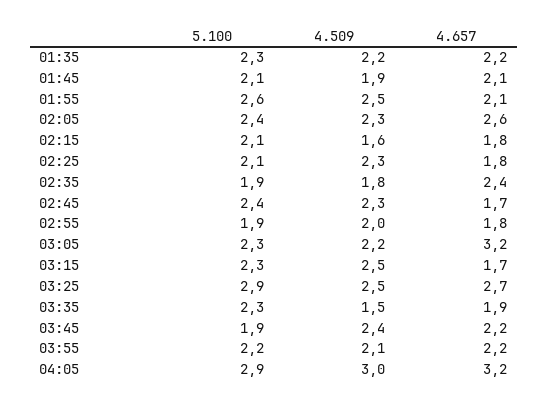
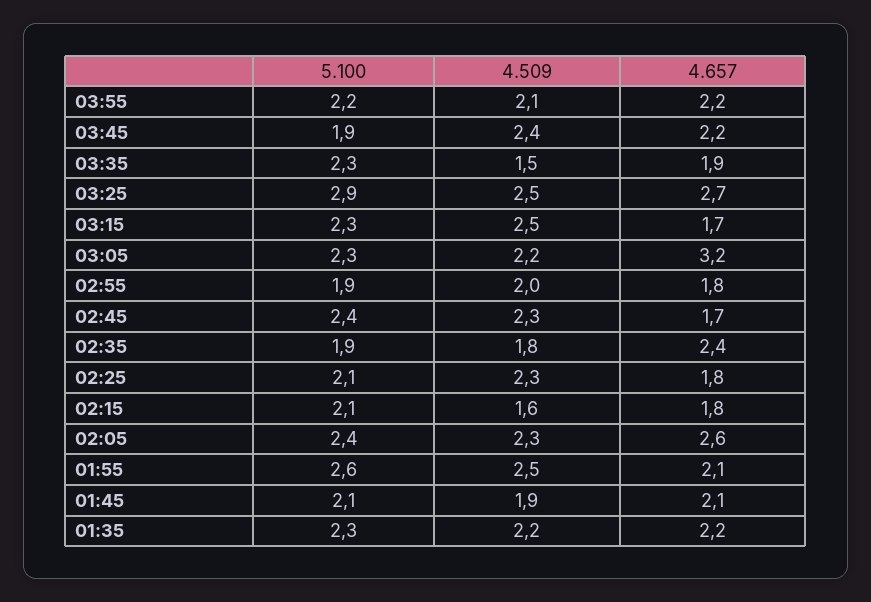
  {
    "5.100": {
      "01:35": 2.3,
      "01:45": 2.1,
      "01:55": 2.6,
      "02:05": 2.4,
      "02:15": 2.1,
      "02:25": 2.1,
      "02:35": 1.9,
      "02:45": 2.4,
      "02:55": 1.9,
      "03:05": 2.3,
      "03:15": 2.3,
      "03:25": 2.9,
      "03:35": 2.3,
      "03:45": 1.9,
-     "03:55": 2.2,
+     "03:55": 2.2
-     "04:05": 2.9
    },
    "4.509": {
      "01:35": 2.2,
      "01:45": 1.9,
      "01:55": 2.5,
      "02:05": 2.3,
      "02:15": 1.6,
      "02:25": 2.3,
      "02:35": 1.8,
      "02:45": 2.3,
      "02:55": 2,
      "03:05": 2.2,
      "03:15": 2.5,
      "03:25": 2.5,
      "03:35": 1.5,
      "03:45": 2.4,
-     "03:55": 2.1,
+     "03:55": 2.1
-     "04:05": 3
    },
    "4.657": {
      "01:35": 2.2,
      "01:45": 2.1,
      "01:55": 2.1,
      "02:05": 2.6,
      "02:15": 1.8,
      "02:25": 1.8,
      "02:35": 2.4,
      "02:45": 1.7,
      "02:55": 1.8,
      "03:05": 3.2,
      "03:15": 1.7,
      "03:25": 2.7,
      "03:35": 1.9,
      "03:45": 2.2,
-     "03:55": 2.2,
+     "03:55": 2.2
-     "04:05": 3.2
    }
  }

